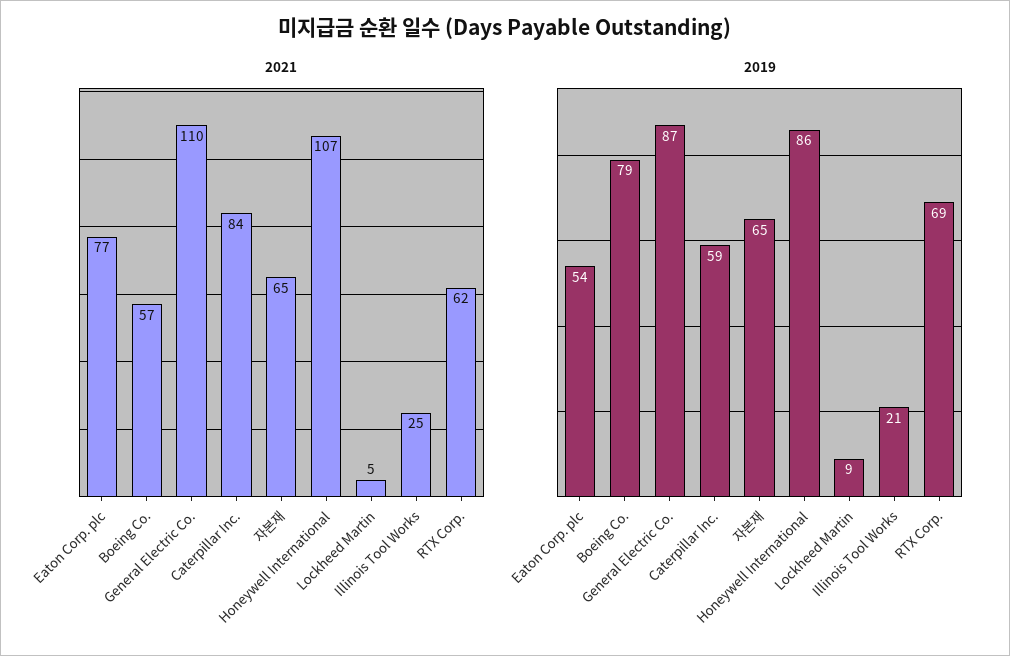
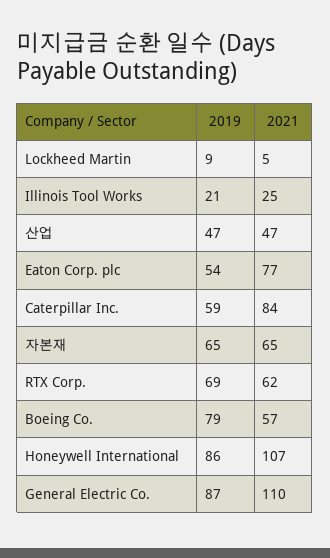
  {
    "2021": {
      "Eaton Corp. plc": 77,
      "Boeing Co.": 57,
      "General Electric Co.": 110,
      "Caterpillar Inc.": 84,
      "자본재": 65,
      "Honeywell International": 107,
      "Lockheed Martin": 5,
      "Illinois Tool Works": 25,
-     "RTX Corp.": 62
+     "RTX Corp.": 62,
+     "산업": 47
    },
    "2019": {
      "Eaton Corp. plc": 54,
      "Boeing Co.": 79,
      "General Electric Co.": 87,
      "Caterpillar Inc.": 59,
      "자본재": 65,
      "Honeywell International": 86,
      "Lockheed Martin": 9,
      "Illinois Tool Works": 21,
-     "RTX Corp.": 69
+     "RTX Corp.": 69,
+     "산업": 47
    }
  }

